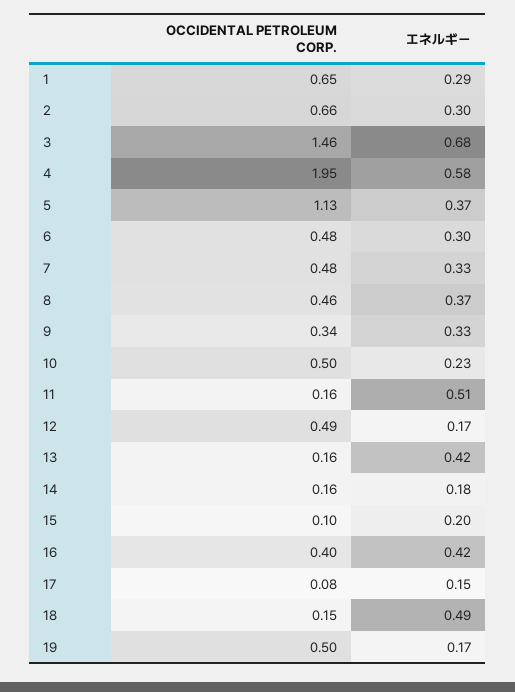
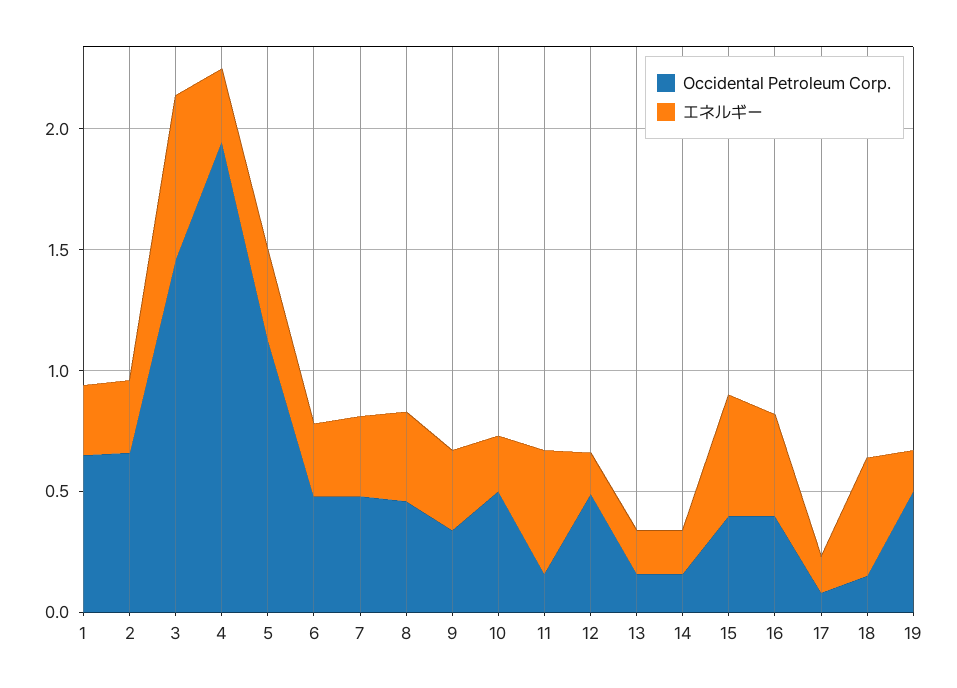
  {
    "OCCIDENTAL PETROLEUM CORP.": {
      "1": 0.65,
      "2": 0.66,
      "3": 1.46,
      "4": 1.95,
      "5": 1.13,
      "6": 0.48,
      "7": 0.48,
      "8": 0.46,
      "9": 0.34,
      "10": 0.5,
      "11": 0.16,
      "12": 0.49,
      "13": 0.16,
      "14": 0.16,
-     "15": 0.1,
+     "15": 0.4,
      "16": 0.4,
      "17": 0.08,
      "18": 0.15,
      "19": 0.5
    },
    "エネルギー": {
      "1": 0.29,
      "2": 0.3,
      "3": 0.68,
-     "4": 0.58,
+     "4": 0.3,
      "5": 0.37,
      "6": 0.3,
      "7": 0.33,
      "8": 0.37,
      "9": 0.33,
      "10": 0.23,
      "11": 0.51,
      "12": 0.17,
-     "13": 0.42,
+     "13": 0.2,
      "14": 0.18,
-     "15": 0.2,
+     "15": 0.5,
      "16": 0.42,
      "17": 0.15,
      "18": 0.49,
      "19": 0.17
    }
  }

